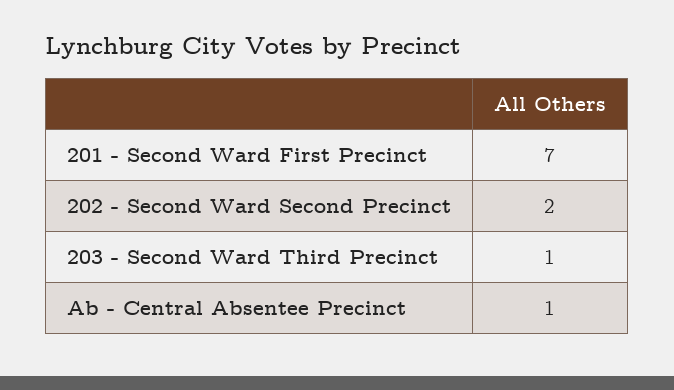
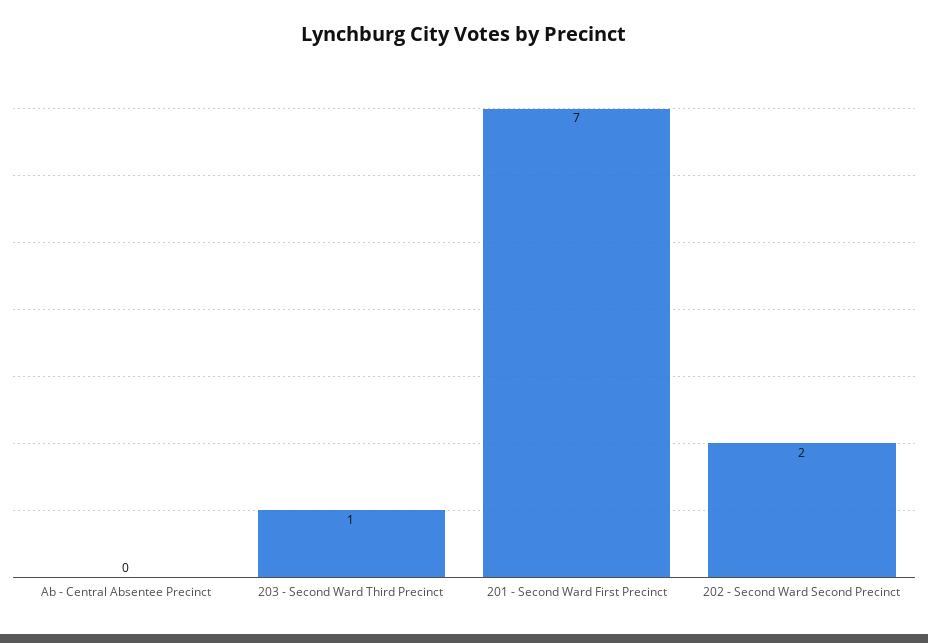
  {
    "201 - Second Ward First Precinct": 7,
    "202 - Second Ward Second Precinct": 2,
    "203 - Second Ward Third Precinct": 1,
-   "Ab - Central Absentee Precinct": 1
+   "Ab - Central Absentee Precinct": 0
  }

